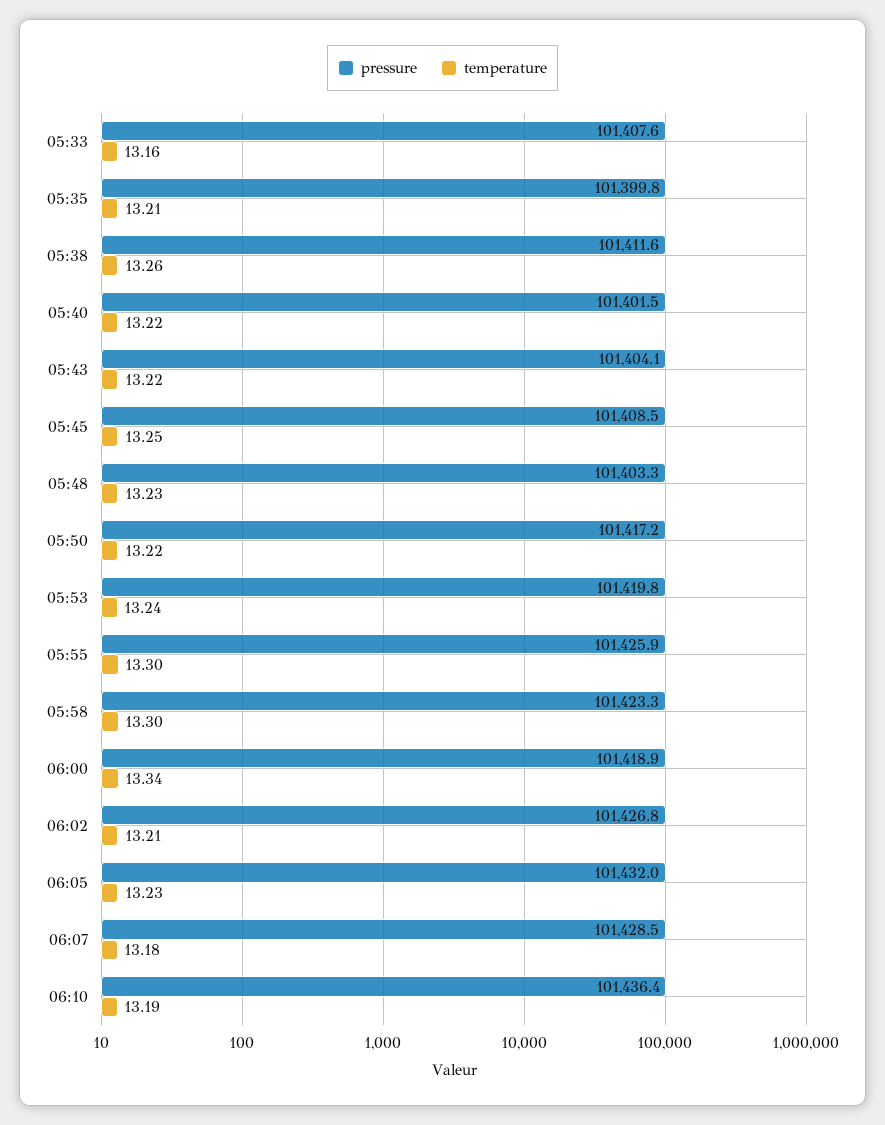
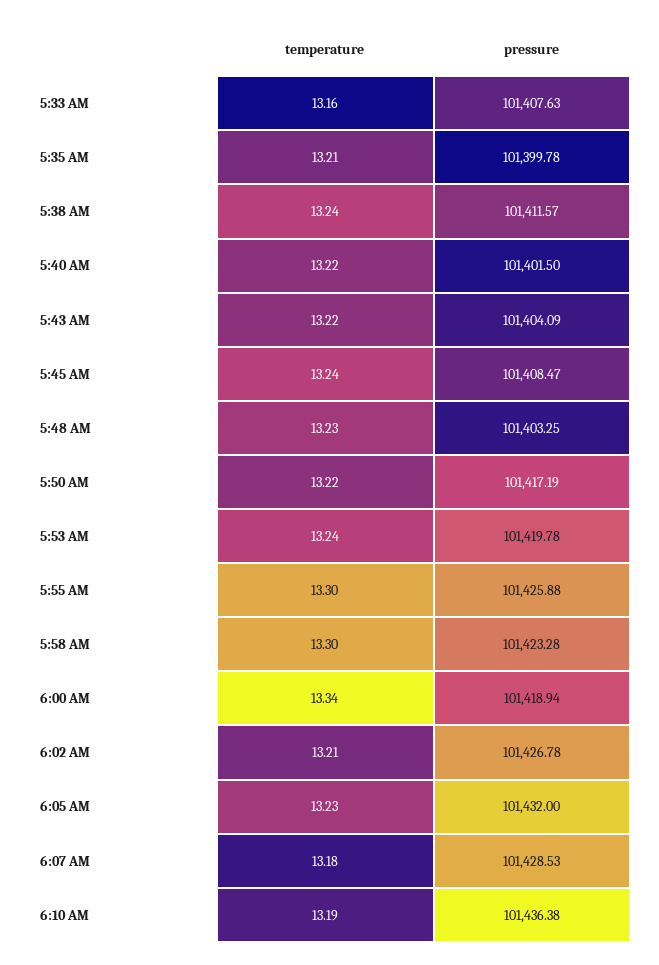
  {
    "pressure": {
      "05:33": 101407.63,
      "05:35": 101399.78,
      "05:38": 101411.57,
      "05:40": 101401.5,
      "05:43": 101404.09,
      "05:45": 101408.47,
      "05:48": 101403.25,
      "05:50": 101417.19,
      "05:53": 101419.78,
      "05:55": 101425.88,
      "05:58": 101423.28,
      "06:00": 101418.94,
      "06:02": 101426.78,
      "06:05": 101432,
      "06:07": 101428.53,
      "06:10": 101436.38
    },
    "temperature": {
      "05:33": 13.16,
      "05:35": 13.21,
-     "05:38": 13.26,
+     "05:38": 13.24,
      "05:40": 13.22,
      "05:43": 13.22,
-     "05:45": 13.25,
+     "05:45": 13.24,
      "05:48": 13.23,
      "05:50": 13.22,
      "05:53": 13.24,
      "05:55": 13.3,
      "05:58": 13.3,
      "06:00": 13.34,
      "06:02": 13.21,
      "06:05": 13.23,
      "06:07": 13.18,
      "06:10": 13.19
    }
  }

